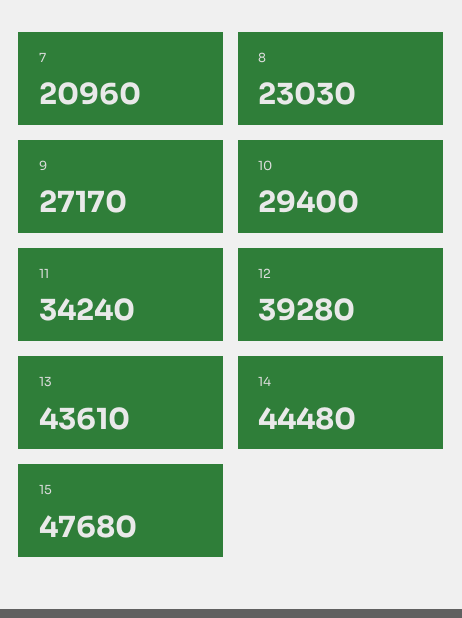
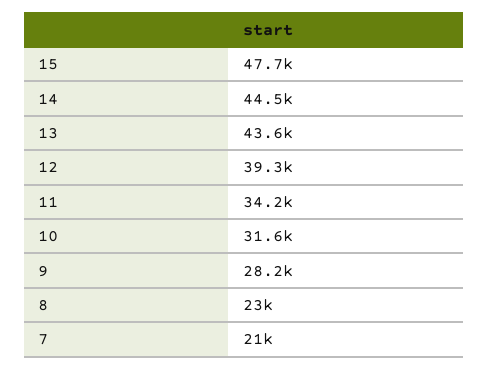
  {
    "7": 20960,
    "8": 23030,
-   "9": 27170,
+   "9": 28200,
-   "10": 29400,
+   "10": 31600,
    "11": 34240,
    "12": 39280,
    "13": 43610,
    "14": 44480,
    "15": 47680
  }

